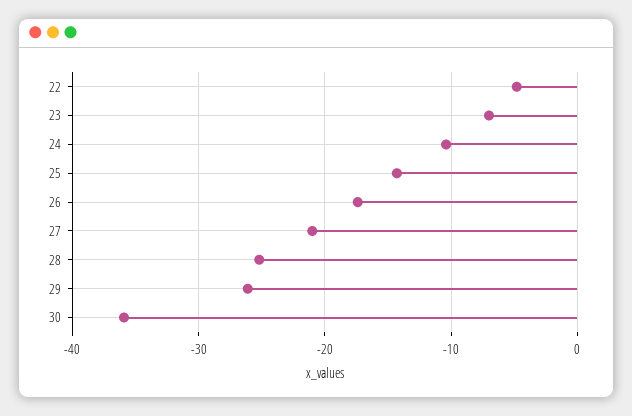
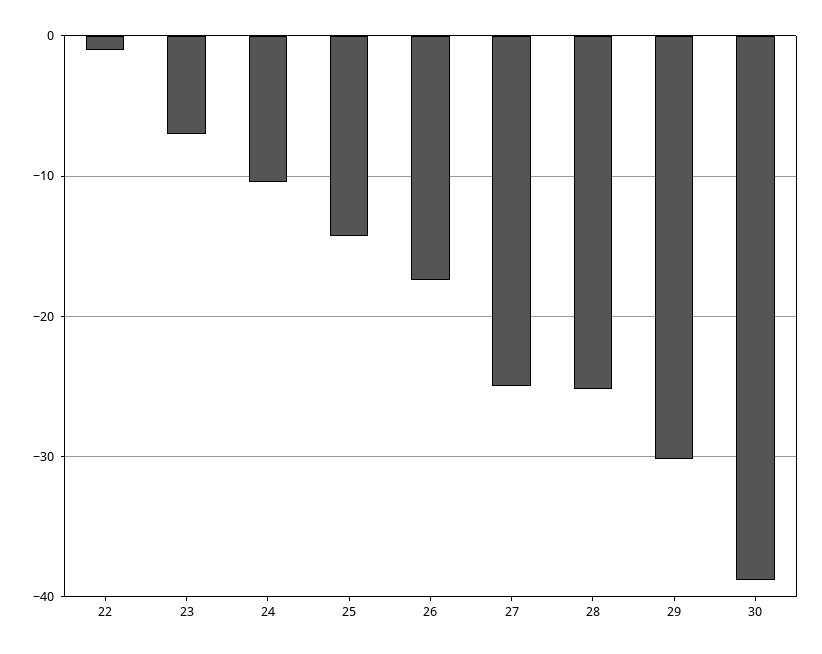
  {
-   "22": -5,
+   "22": -1,
    "23": -7,
    "24": -10,
    "25": -14,
    "26": -17,
-   "27": -21,
+   "27": -25,
    "28": -25,
-   "29": -26,
+   "29": -30,
-   "30": -36
+   "30": -39
  }

